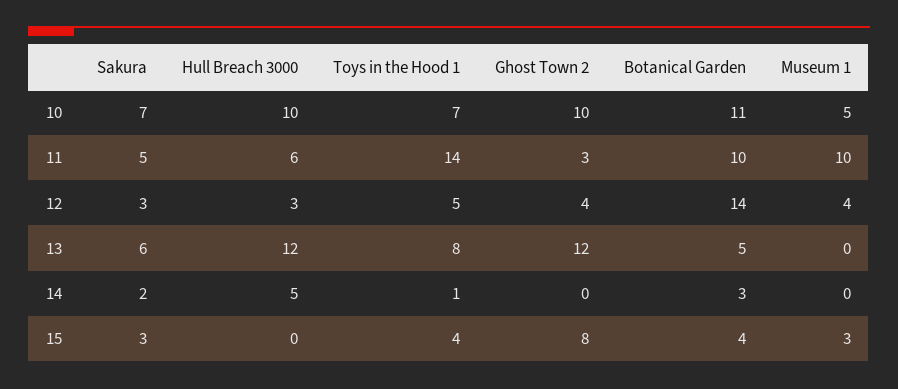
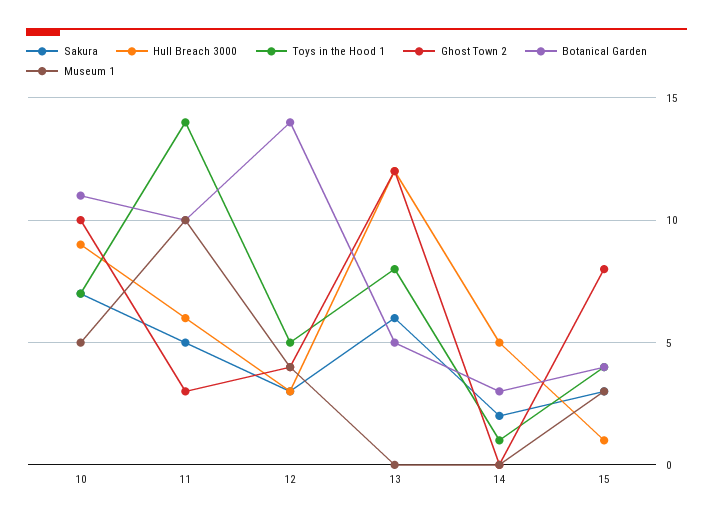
  {
    "Sakura": {
      "10": 7,
      "11": 5,
      "12": 3,
      "13": 6,
      "14": 2,
      "15": 3
    },
    "Hull Breach 3000": {
-     "10": 10,
+     "10": 9,
      "11": 6,
      "12": 3,
      "13": 12,
      "14": 5,
-     "15": 0
+     "15": 1
    },
    "Toys in the Hood 1": {
      "10": 7,
      "11": 14,
      "12": 5,
      "13": 8,
      "14": 1,
      "15": 4
    },
    "Ghost Town 2": {
      "10": 10,
      "11": 3,
      "12": 4,
      "13": 12,
      "14": 0,
      "15": 8
    },
    "Botanical Garden": {
      "10": 11,
      "11": 10,
      "12": 14,
      "13": 5,
      "14": 3,
      "15": 4
    },
    "Museum 1": {
      "10": 5,
      "11": 10,
      "12": 4,
      "13": 0,
      "14": 0,
      "15": 3
    }
  }

